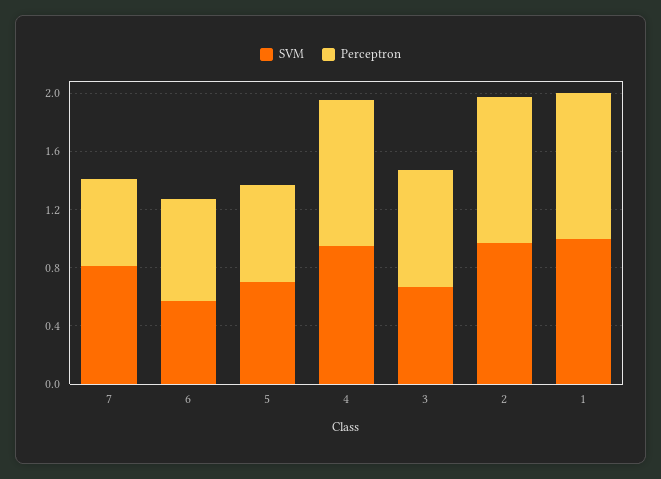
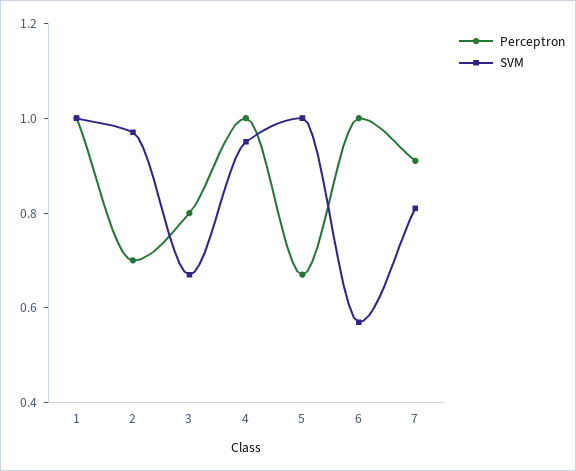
  {
    "SVM": {
      "7": 0.8,
      "6": 0.55,
-     "5": 0.7,
+     "5": 1,
      "4": 0.95,
      "3": 0.65,
      "2": 0.95,
      "1": 1
    },
    "Perceptron": {
-     "7": 0.6,
+     "7": 0.9,
-     "6": 0.7,
+     "6": 1,
      "5": 0.65,
      "4": 1,
      "3": 0.8,
-     "2": 1,
+     "2": 0.7,
      "1": 1
    }
  }

